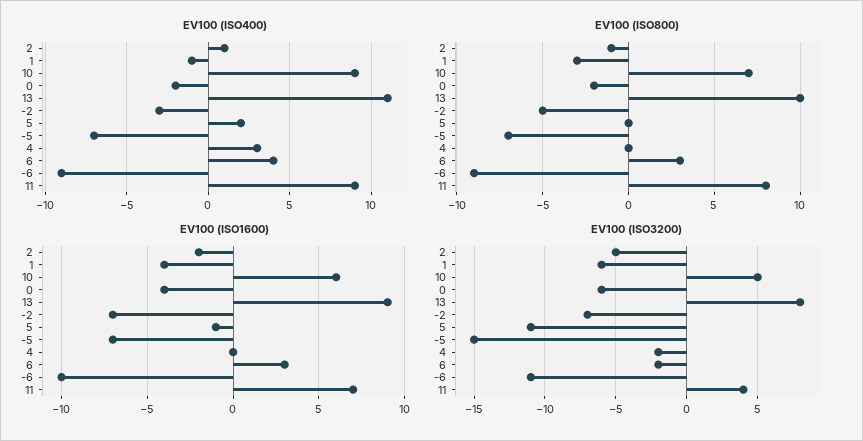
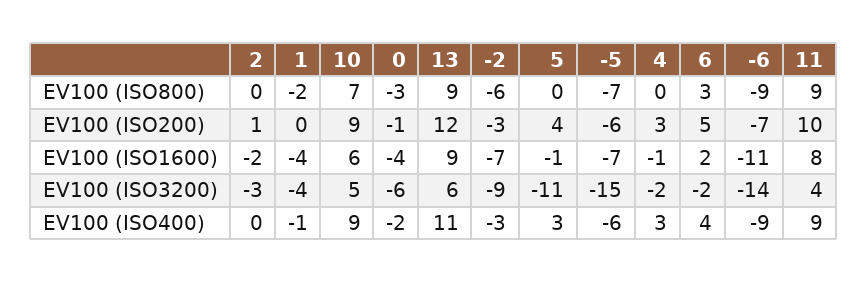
  {
    "EV100 (ISO400)": {
-     "2": 1,
+     "2": 0,
      "1": -1,
      "10": 9,
      "0": -2,
      "13": 11,
      "-2": -3,
-     "5": 2,
+     "5": 3,
-     "-5": -7,
+     "-5": -6,
      "4": 3,
      "6": 4,
      "-6": -9,
      "11": 9
    },
    "EV100 (ISO800)": {
-     "2": -1,
+     "2": 0,
-     "1": -3,
+     "1": -2,
      "10": 7,
-     "0": -2,
+     "0": -3,
-     "13": 10,
+     "13": 9,
-     "-2": -5,
+     "-2": -6,
      "5": 0,
      "-5": -7,
      "4": 0,
      "6": 3,
      "-6": -9,
-     "11": 8
+     "11": 9
    },
    "EV100 (ISO1600)": {
      "2": -2,
      "1": -4,
      "10": 6,
      "0": -4,
      "13": 9,
      "-2": -7,
      "5": -1,
      "-5": -7,
-     "4": 0,
+     "4": -1,
-     "6": 3,
+     "6": 2,
-     "-6": -10,
+     "-6": -11,
-     "11": 7
+     "11": 8
    },
    "EV100 (ISO3200)": {
-     "2": -5,
+     "2": -3,
-     "1": -6,
+     "1": -4,
      "10": 5,
      "0": -6,
-     "13": 8,
+     "13": 6,
-     "-2": -7,
+     "-2": -9,
      "5": -11,
      "-5": -15,
      "4": -2,
      "6": -2,
-     "-6": -11,
+     "-6": -14,
      "11": 4
-   }
+   },
+   "EV100 (ISO200)": {
+     "2": 1,
+     "1": 0,
+     "10": 9,
+     "0": -1,
+     "13": 12,
+     "-2": -3,
+     "5": 4,
+     "-5": -6,
+     "4": 3,
+     "6": 5,
+     "-6": -7,
+     "11": 10
+   }
  }

